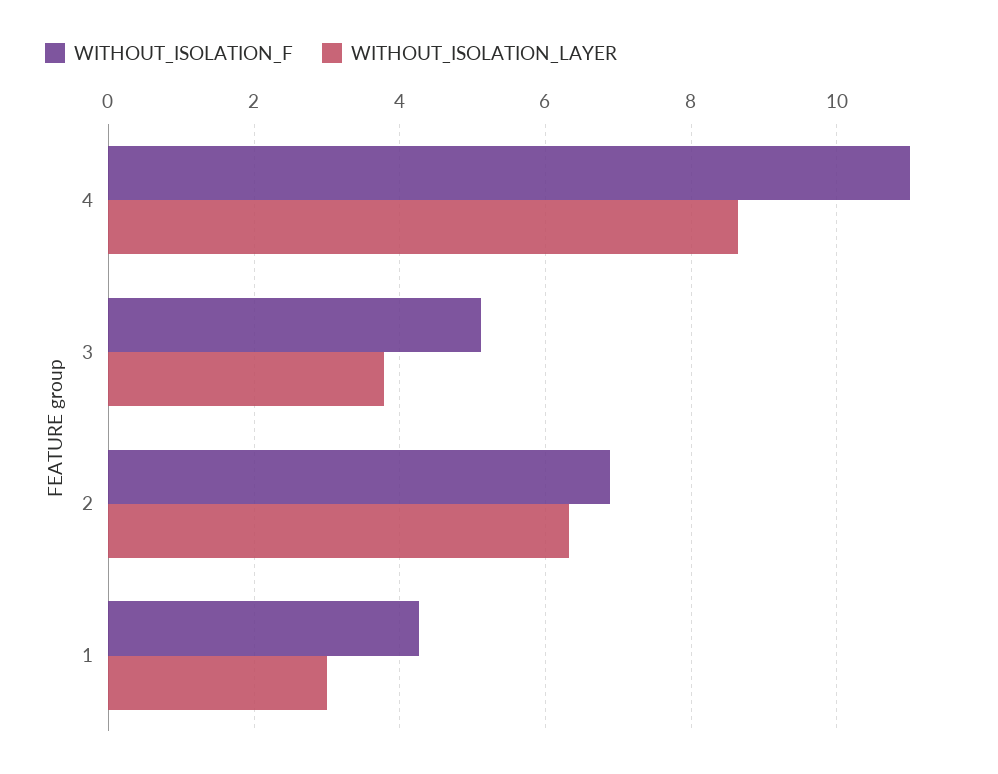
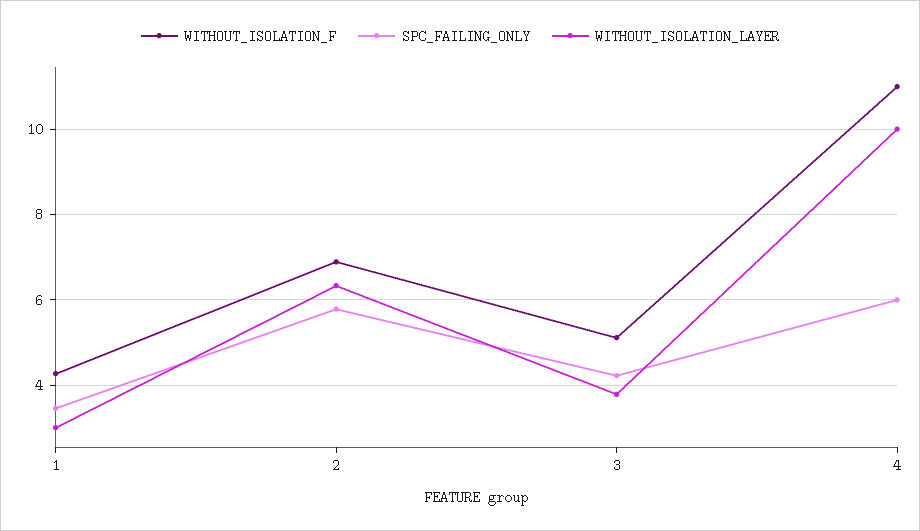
  {
    "WITHOUT_ISOLATION_F": {
      "4": 11,
      "3": 5.2,
      "2": 6.8,
      "1": 4.2
    },
    "WITHOUT_ISOLATION_LAYER": {
-     "4": 8.6,
+     "4": 10,
      "3": 3.8,
      "2": 6.4,
      "1": 3
-   }
+   },
+   "SPC_FAILING_ONLY": {
+     "1": 3.4,
+     "2": 5.8,
+     "3": 4.2,
+     "4": 6
+   }
  }

